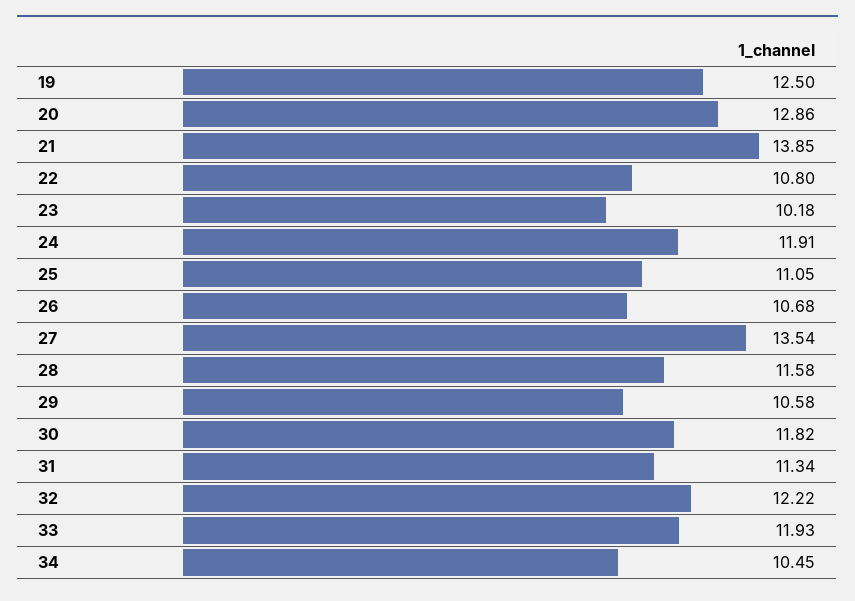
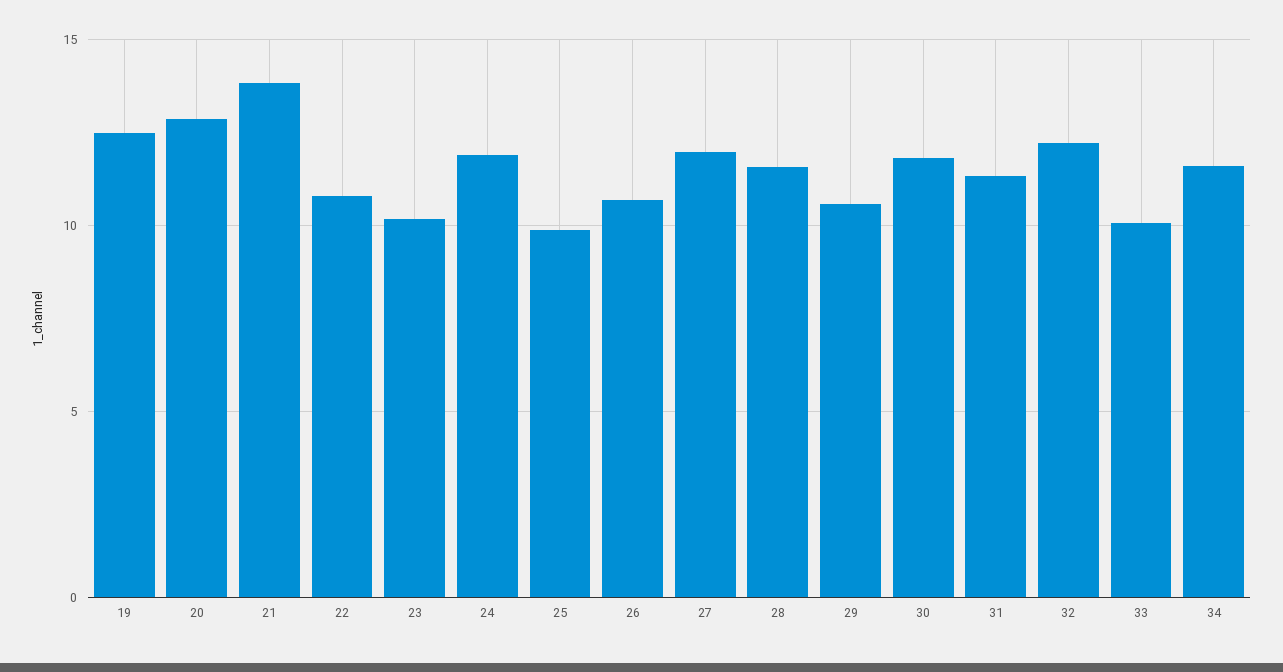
  {
    "19": 12.5,
    "20": 12.86,
    "21": 13.85,
    "22": 10.8,
    "23": 10.18,
    "24": 11.91,
-   "25": 11.05,
+   "25": 10,
    "26": 10.68,
-   "27": 13.54,
+   "27": 12,
    "28": 11.58,
    "29": 10.58,
    "30": 11.82,
    "31": 11.34,
    "32": 12.22,
-   "33": 11.93,
+   "33": 10,
-   "34": 10.45
+   "34": 11.5
  }

